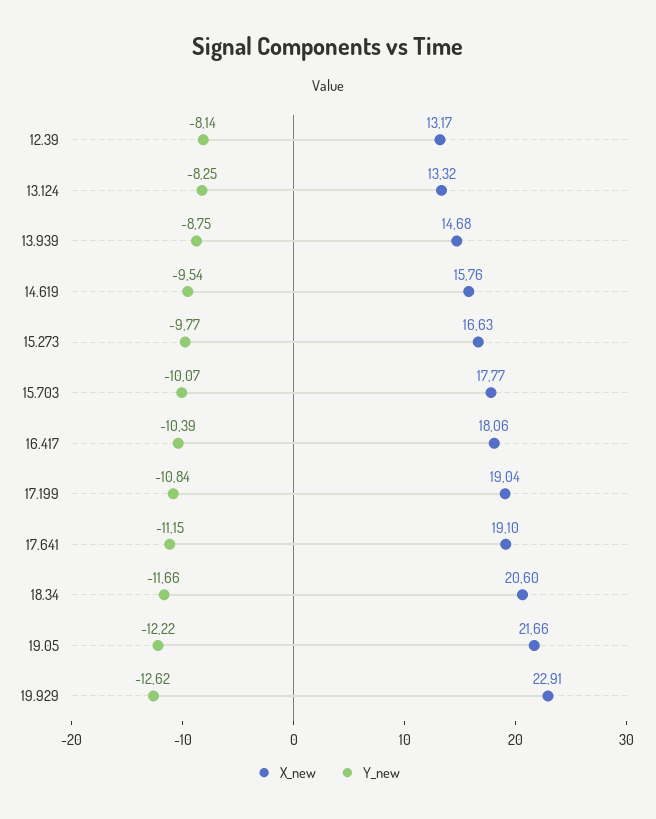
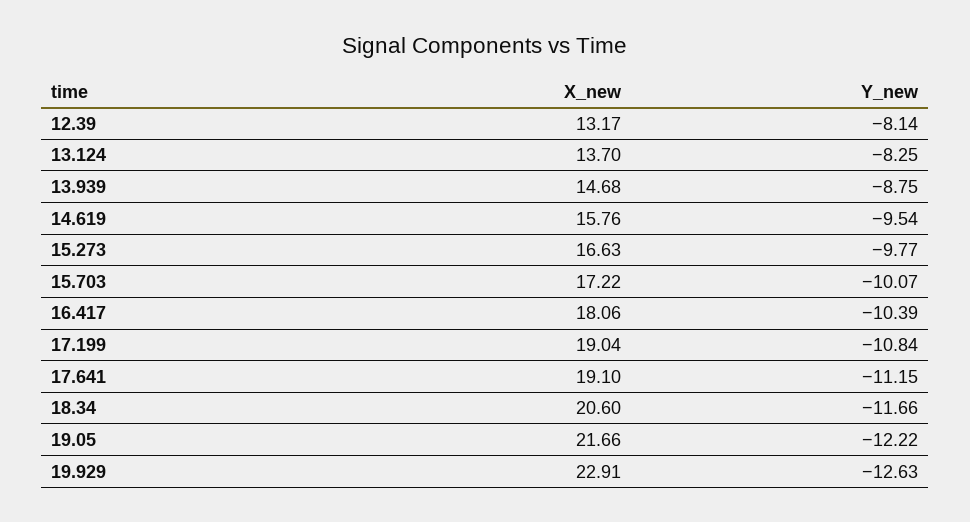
  {
    "X_new": {
      "12.39": 13.17,
-     "13.124": 13.32,
+     "13.124": 13.7,
      "13.939": 14.68,
      "14.619": 15.76,
      "15.273": 16.63,
-     "15.703": 17.77,
+     "15.703": 17.22,
      "16.417": 18.06,
      "17.199": 19.04,
      "17.641": 19.1,
      "18.34": 20.6,
      "19.05": 21.66,
      "19.929": 22.91
    },
    "Y_new": {
      "12.39": -8.14,
      "13.124": -8.25,
      "13.939": -8.75,
      "14.619": -9.54,
      "15.273": -9.77,
      "15.703": -10.07,
      "16.417": -10.39,
      "17.199": -10.84,
      "17.641": -11.15,
      "18.34": -11.66,
      "19.05": -12.22,
-     "19.929": -12.62
+     "19.929": -12.63
    }
  }

